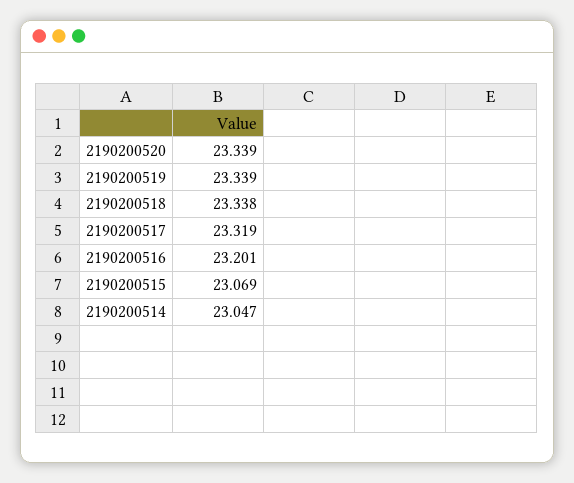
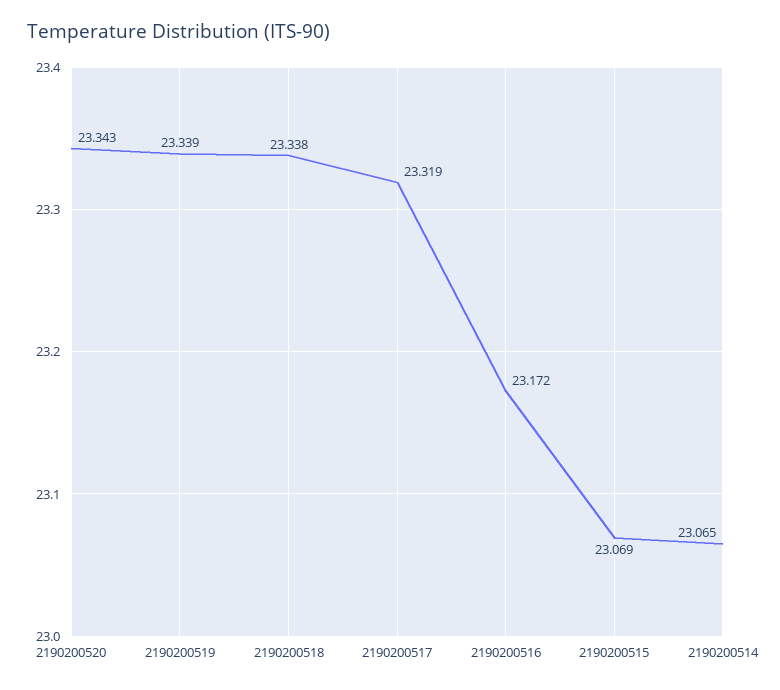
  {
-   "2190200520": 23.339,
+   "2190200520": 23.343,
    "2190200519": 23.339,
    "2190200518": 23.338,
    "2190200517": 23.319,
-   "2190200516": 23.201,
+   "2190200516": 23.172,
    "2190200515": 23.069,
-   "2190200514": 23.047
+   "2190200514": 23.065
  }

